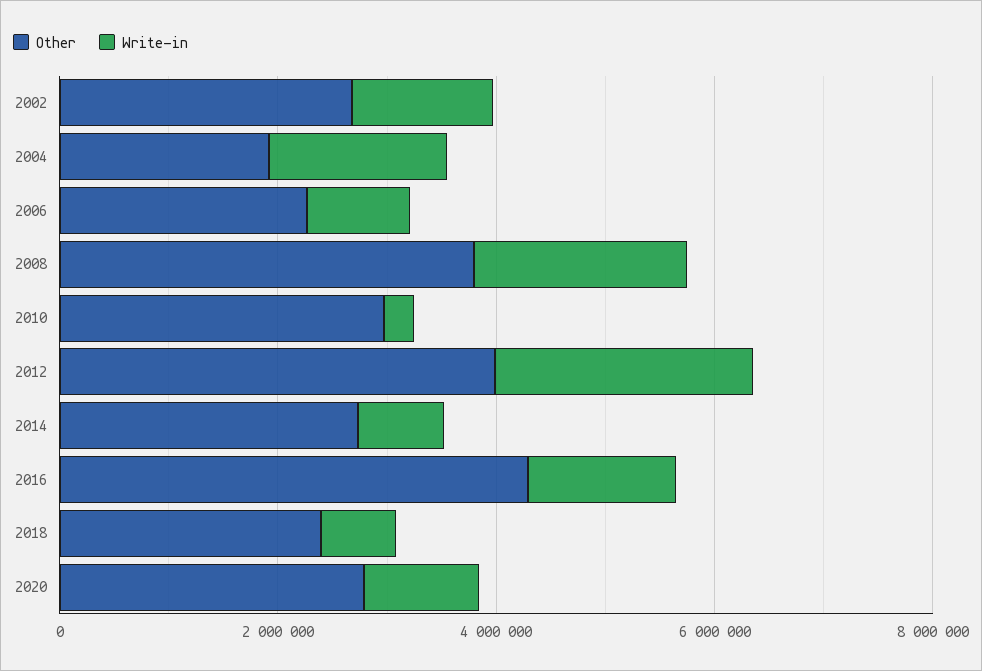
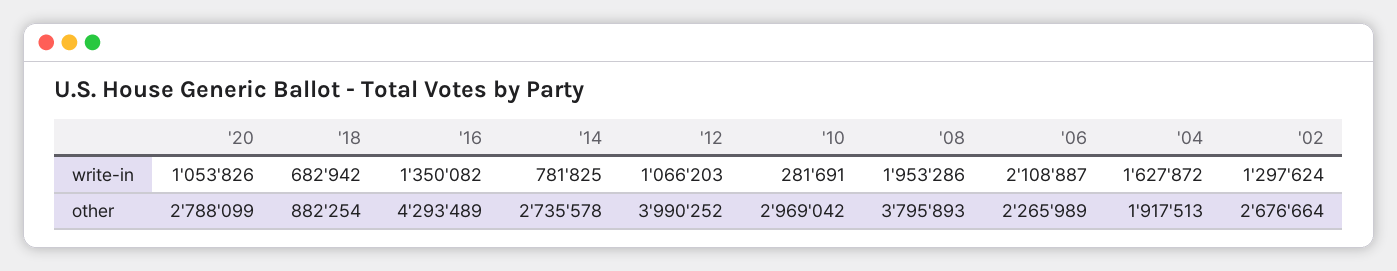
  {
    "Other": {
      "2002": 2676664,
      "2004": 1917513,
      "2006": 2265989,
      "2008": 3795893,
      "2010": 2969042,
      "2012": 3990252,
      "2014": 2735578,
      "2016": 4293489,
-     "2018": 2500000,
+     "2018": 882254,
      "2020": 2788099
    },
    "Write-in": {
      "2002": 1297624,
      "2004": 1627872,
-     "2006": 1000000,
+     "2006": 2108887,
      "2008": 1953286,
      "2010": 281691,
-     "2012": 2500000,
+     "2012": 1066203,
      "2014": 781825,
      "2016": 1350082,
      "2018": 682942,
      "2020": 1053826
    }
  }

